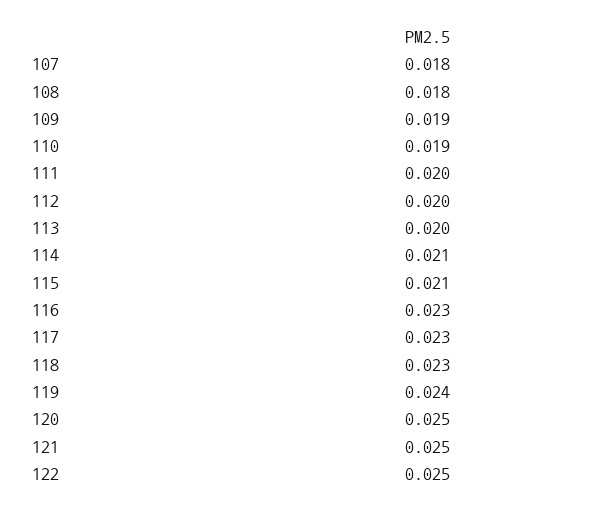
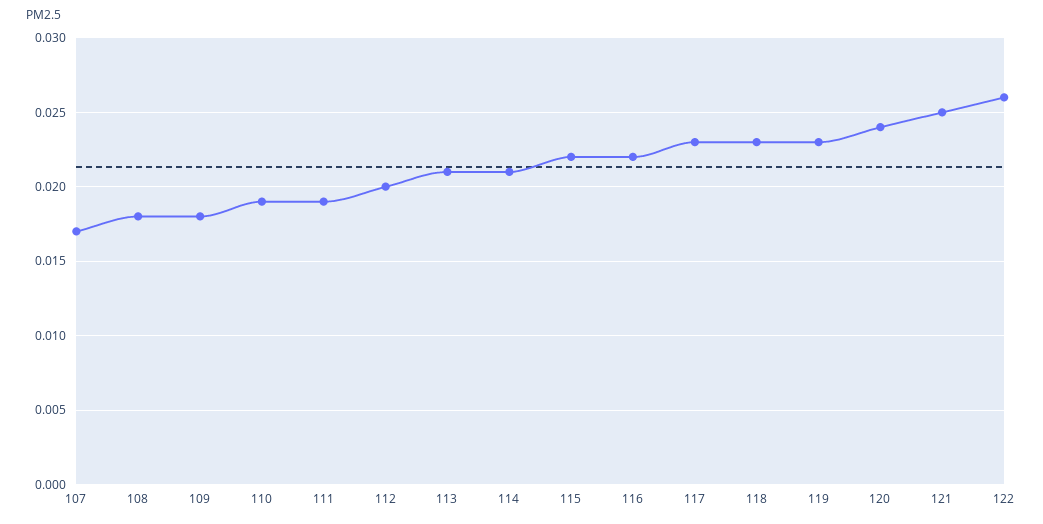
  {
-   "107": 0.018,
+   "107": 0.017,
    "108": 0.018,
-   "109": 0.019,
+   "109": 0.018,
    "110": 0.019,
-   "111": 0.02,
+   "111": 0.019,
    "112": 0.02,
-   "113": 0.02,
+   "113": 0.021,
    "114": 0.021,
-   "115": 0.021,
+   "115": 0.022,
-   "116": 0.023,
+   "116": 0.022,
    "117": 0.023,
    "118": 0.023,
-   "119": 0.024,
+   "119": 0.023,
-   "120": 0.025,
+   "120": 0.024,
    "121": 0.025,
-   "122": 0.025
+   "122": 0.026
  }

